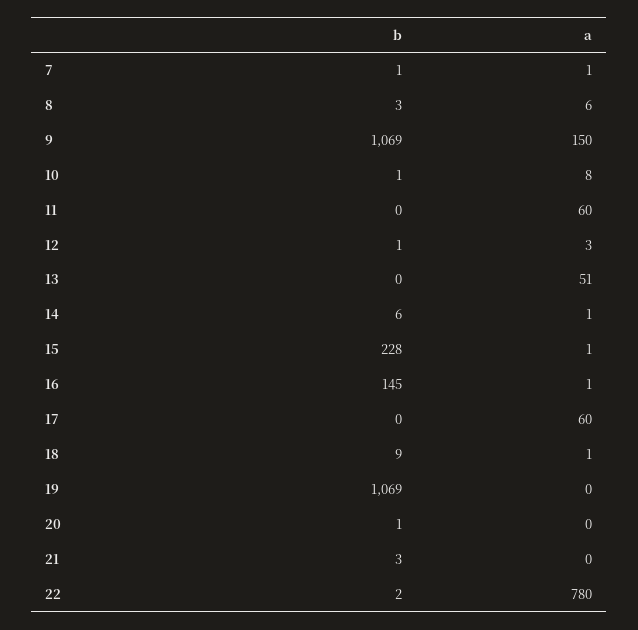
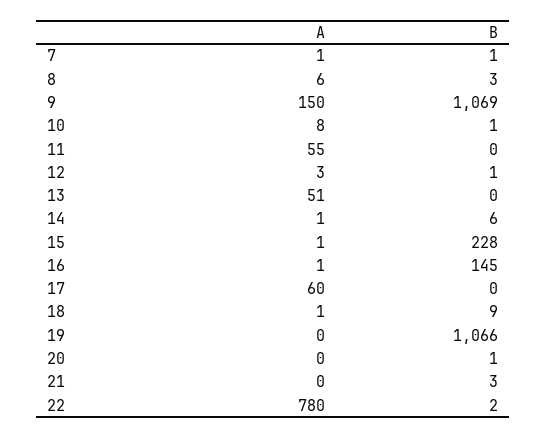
  {
    "b": {
      "7": 1,
      "8": 3,
      "9": 1069,
      "10": 1,
      "11": 0,
      "12": 1,
      "13": 0,
      "14": 6,
      "15": 228,
      "16": 145,
      "17": 0,
      "18": 9,
-     "19": 1069,
+     "19": 1066,
      "20": 1,
      "21": 3,
      "22": 2
    },
    "a": {
      "7": 1,
      "8": 6,
      "9": 150,
      "10": 8,
-     "11": 60,
+     "11": 55,
      "12": 3,
      "13": 51,
      "14": 1,
      "15": 1,
      "16": 1,
      "17": 60,
      "18": 1,
      "19": 0,
      "20": 0,
      "21": 0,
      "22": 780
    }
  }

